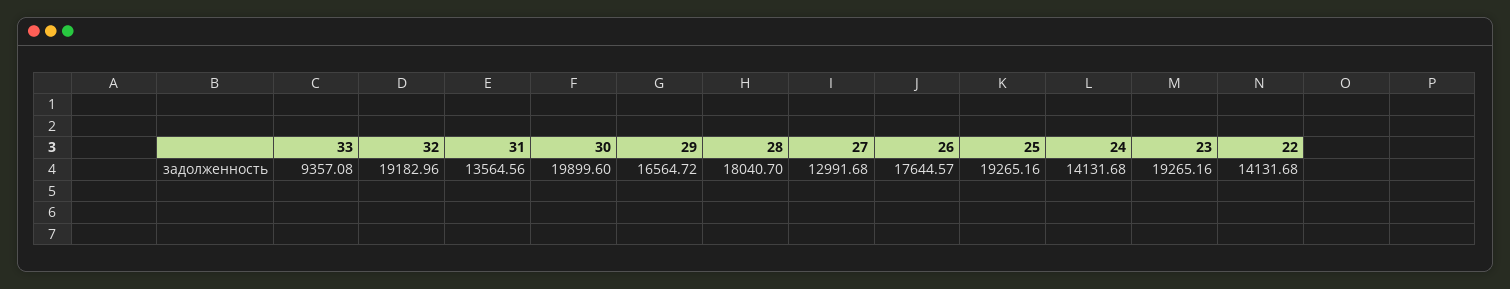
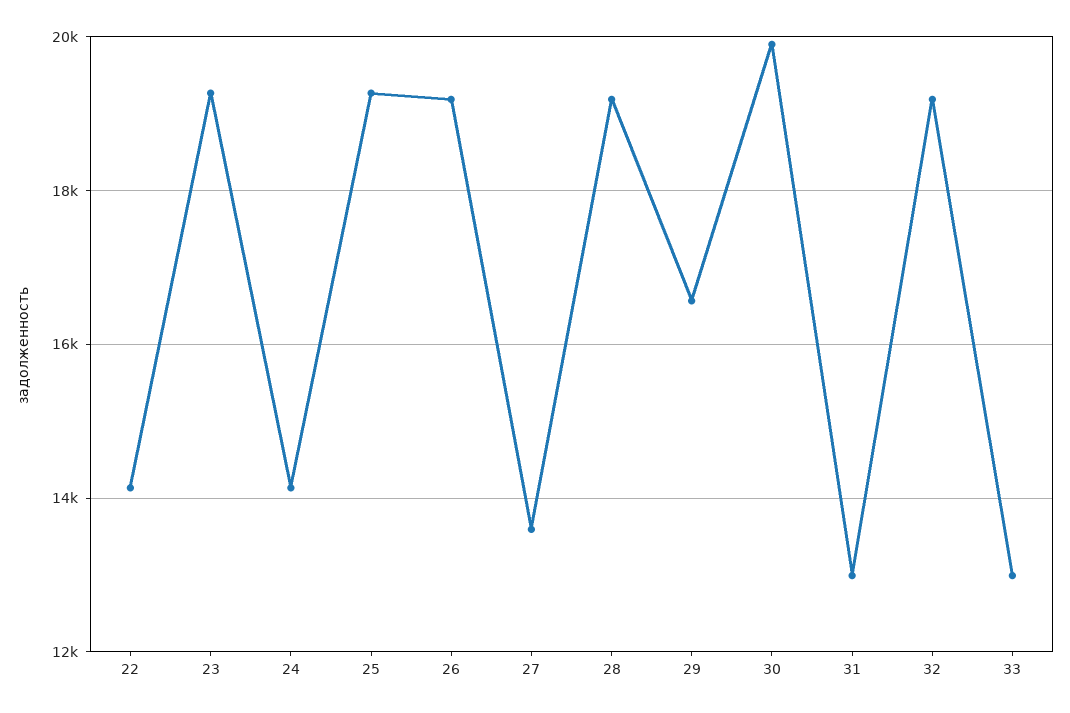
  {
-   "33": 9357.08,
+   "33": 13000,
    "32": 19182.96,
-   "31": 13564.56,
+   "31": 13000,
    "30": 19899.6,
    "29": 16564.72,
-   "28": 18040.7,
+   "28": 19200,
-   "27": 12991.68,
+   "27": 13600,
-   "26": 17644.57,
+   "26": 19200,
    "25": 19265.16,
    "24": 14131.68,
    "23": 19265.16,
    "22": 14131.68
  }

